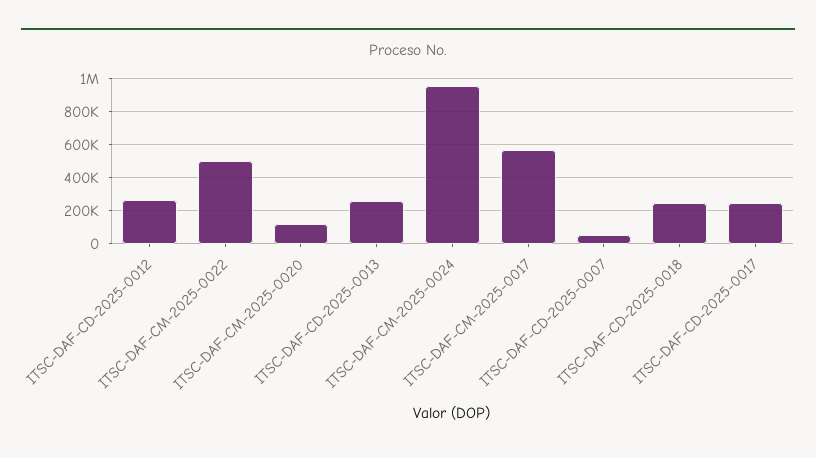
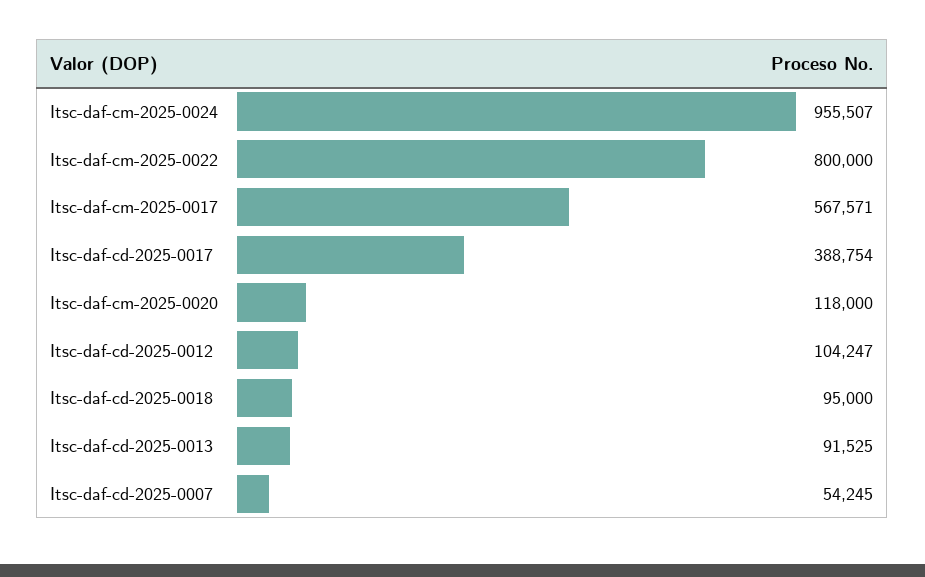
  {
-   "ITSC-DAF-CD-2025-0012": 250000,
+   "ITSC-DAF-CD-2025-0012": 104247,
-   "ITSC-DAF-CM-2025-0022": 500000,
+   "ITSC-DAF-CM-2025-0022": 800000,
    "ITSC-DAF-CM-2025-0020": 118000,
-   "ITSC-DAF-CD-2025-0013": 250000,
+   "ITSC-DAF-CD-2025-0013": 91525,
    "ITSC-DAF-CM-2025-0024": 955507,
    "ITSC-DAF-CM-2025-0017": 567571,
    "ITSC-DAF-CD-2025-0007": 54245,
-   "ITSC-DAF-CD-2025-0018": 250000,
+   "ITSC-DAF-CD-2025-0018": 95000,
-   "ITSC-DAF-CD-2025-0017": 250000
+   "ITSC-DAF-CD-2025-0017": 388754
  }

